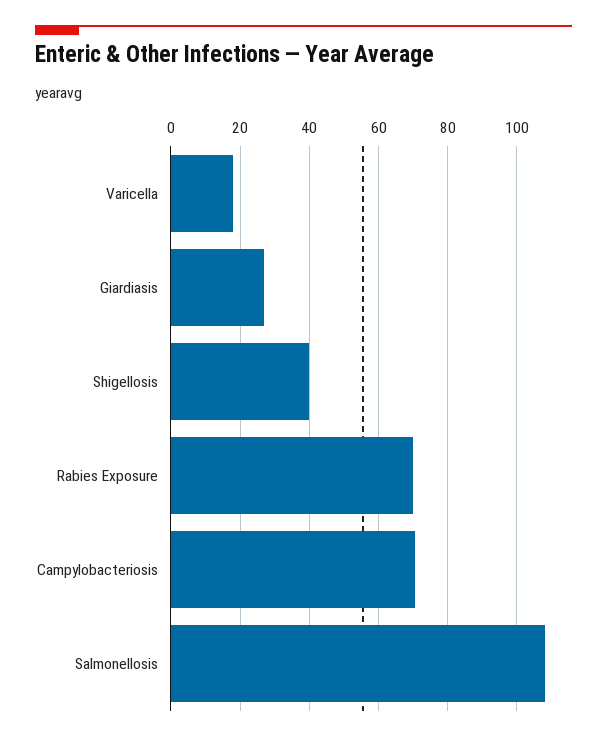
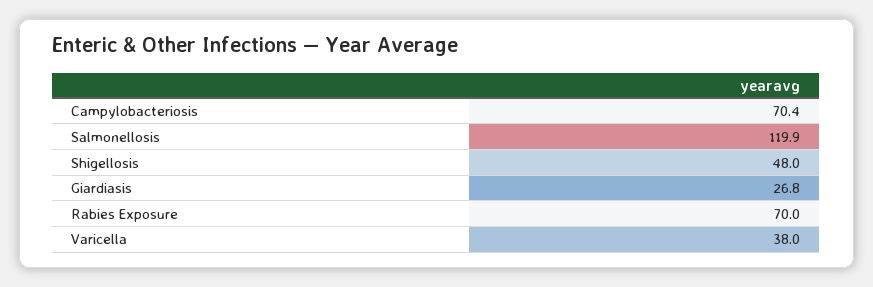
  {
-   "Varicella": 18,
+   "Varicella": 38,
    "Giardiasis": 26.8,
-   "Shigellosis": 40,
+   "Shigellosis": 48,
    "Rabies Exposure": 70,
    "Campylobacteriosis": 70.4,
-   "Salmonellosis": 108
+   "Salmonellosis": 119.9
  }

